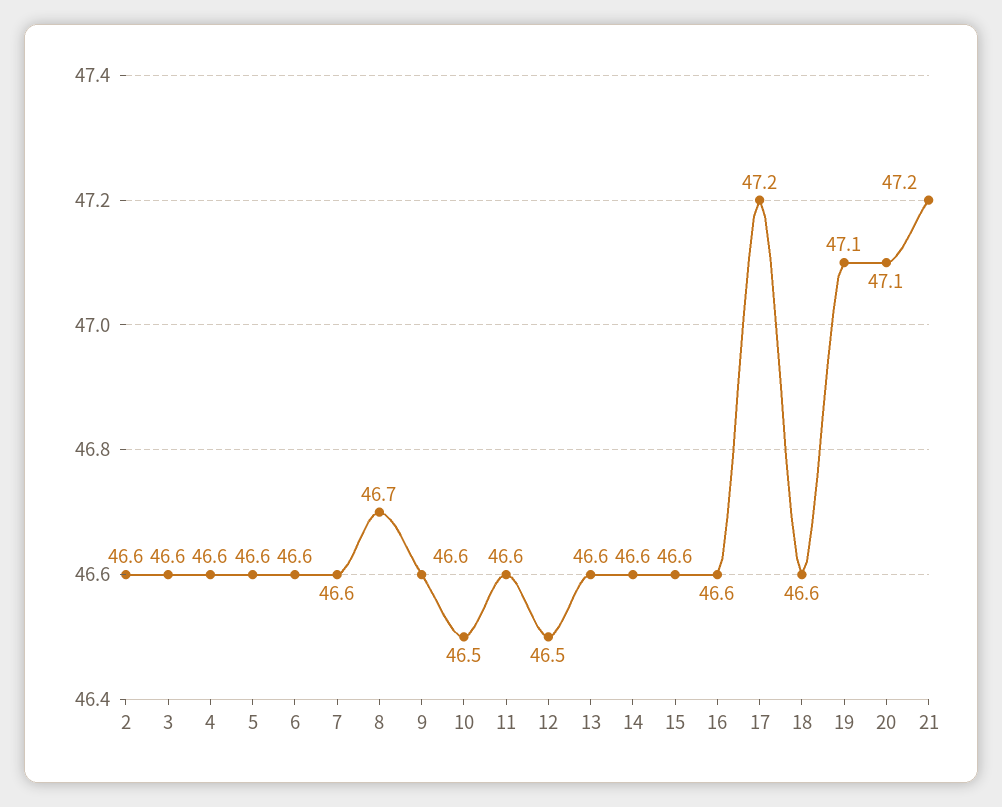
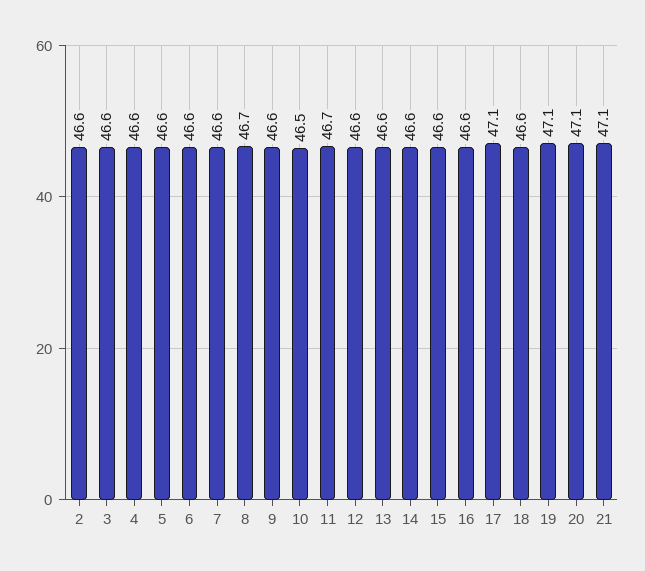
  {
    "2": 46.6,
    "3": 46.6,
    "4": 46.6,
    "5": 46.6,
    "6": 46.6,
    "7": 46.6,
    "8": 46.7,
    "9": 46.6,
    "10": 46.5,
-   "11": 46.6,
+   "11": 46.7,
-   "12": 46.5,
+   "12": 46.6,
    "13": 46.6,
    "14": 46.6,
    "15": 46.6,
    "16": 46.6,
-   "17": 47.2,
+   "17": 47.1,
    "18": 46.6,
    "19": 47.1,
    "20": 47.1,
-   "21": 47.2
+   "21": 47.1
  }

